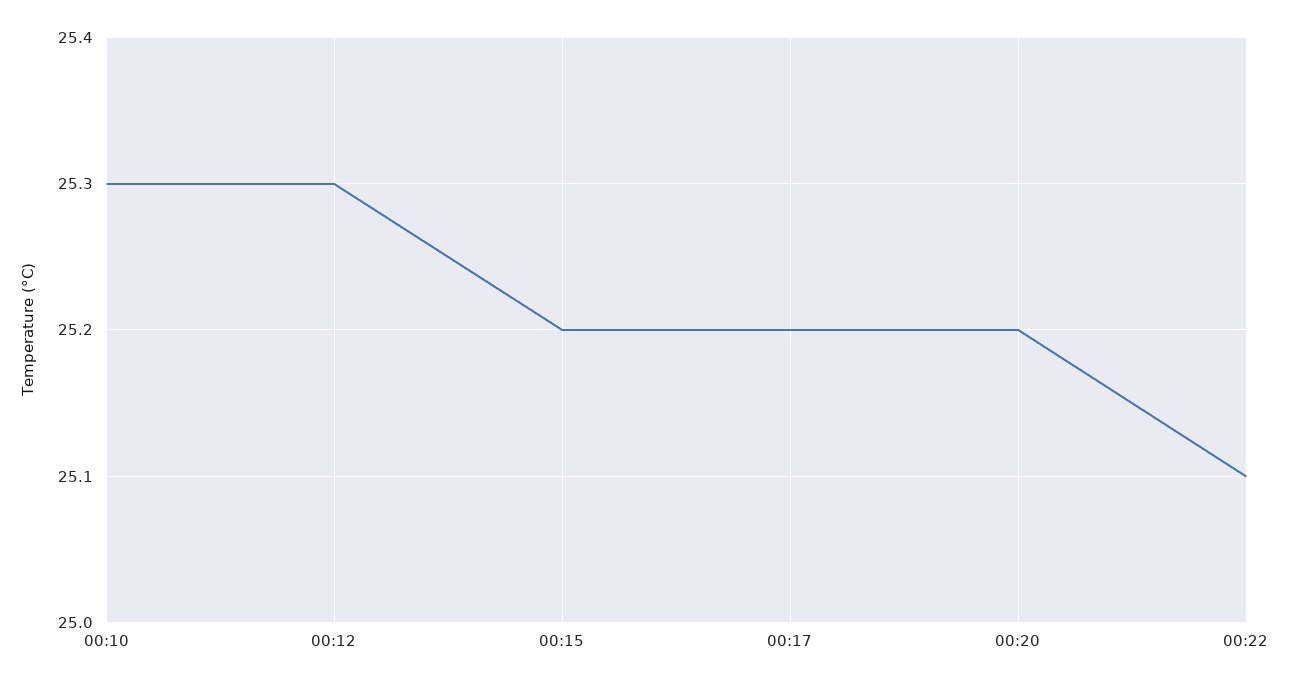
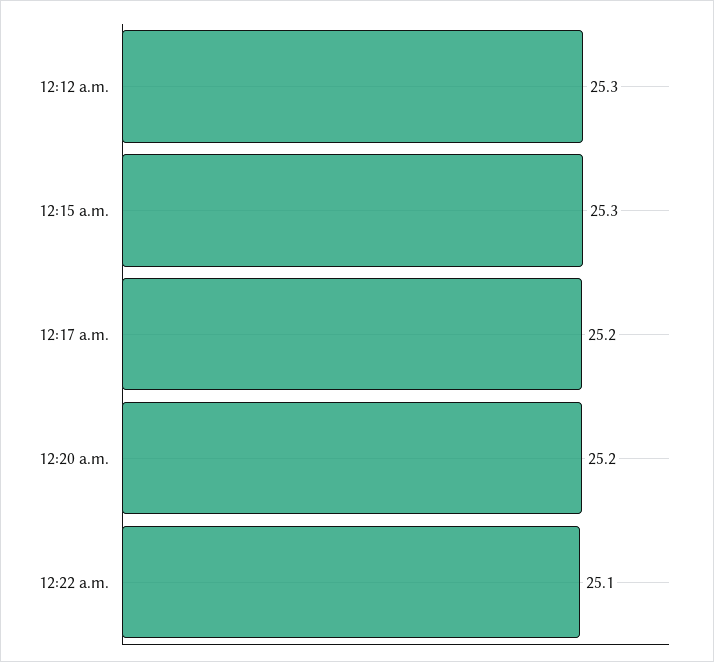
  {
-   "00:10": 25.3,
    "00:12": 25.3,
-   "00:15": 25.2,
+   "00:15": 25.3,
    "00:17": 25.2,
    "00:20": 25.2,
    "00:22": 25.1
  }

